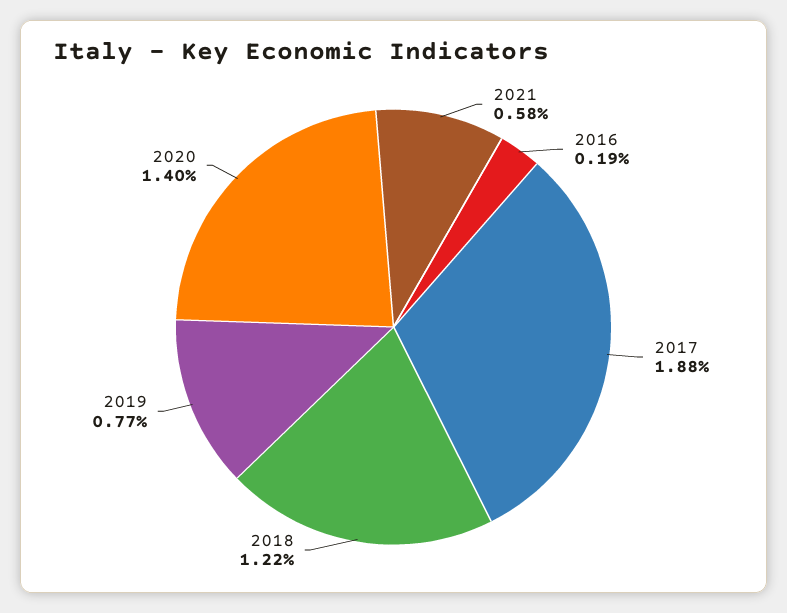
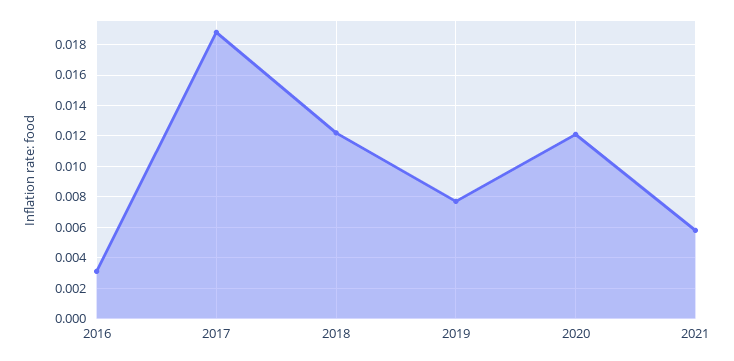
  {
    "2021": 0.0058,
-   "2016": 0.0019,
+   "2016": 0.003,
    "2017": 0.0188,
    "2018": 0.0122,
    "2019": 0.0077,
-   "2020": 0.014
+   "2020": 0.012
  }

